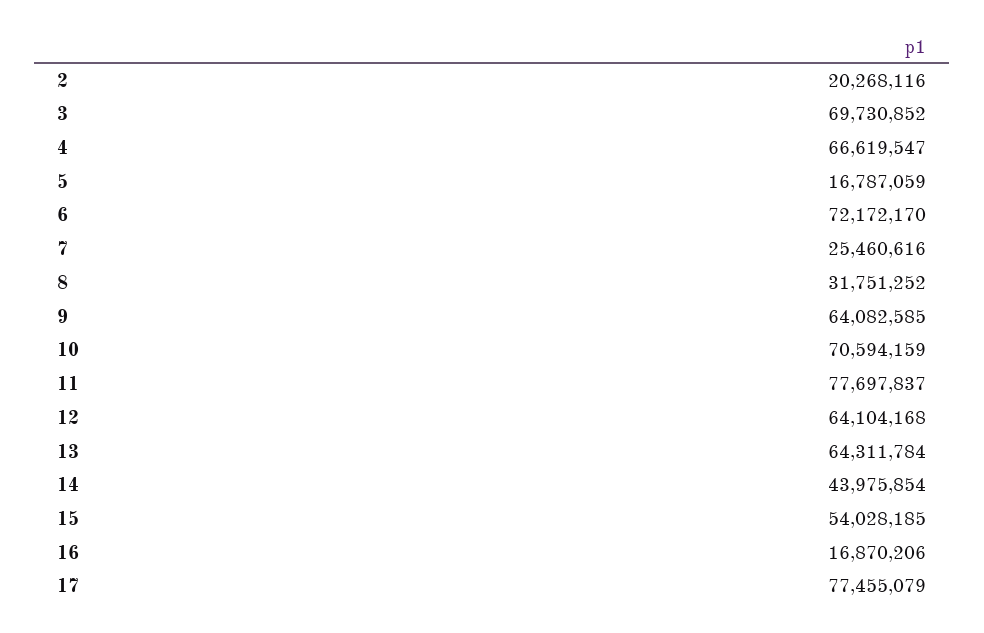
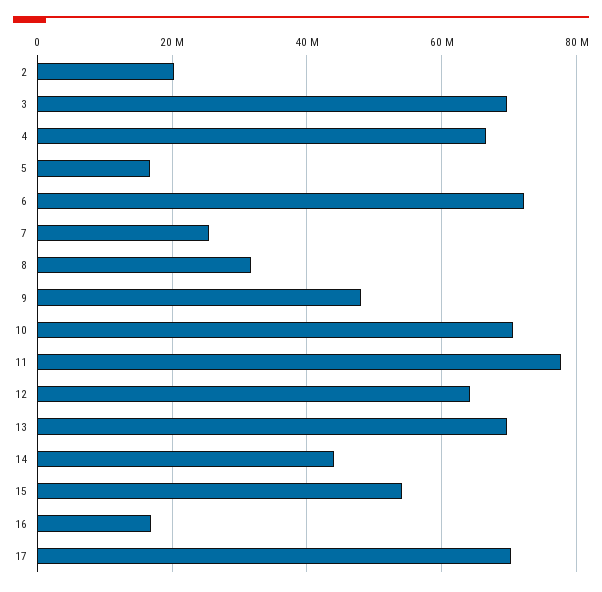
  {
    "2": 20268116,
    "3": 69730852,
    "4": 66619547,
    "5": 16787059,
    "6": 72172170,
    "7": 25460616,
    "8": 31751252,
-   "9": 64082585,
+   "9": 48000000,
    "10": 70594159,
    "11": 77697837,
    "12": 64104168,
-   "13": 64311784,
+   "13": 70000000,
    "14": 43975854,
    "15": 54028185,
    "16": 16870206,
-   "17": 77455079
+   "17": 70000000
  }

